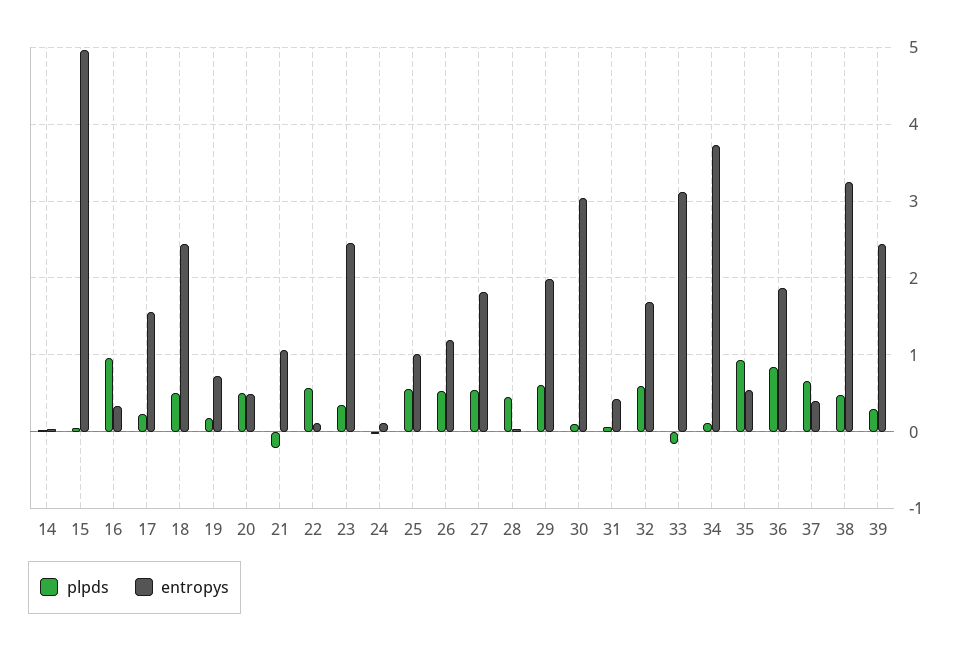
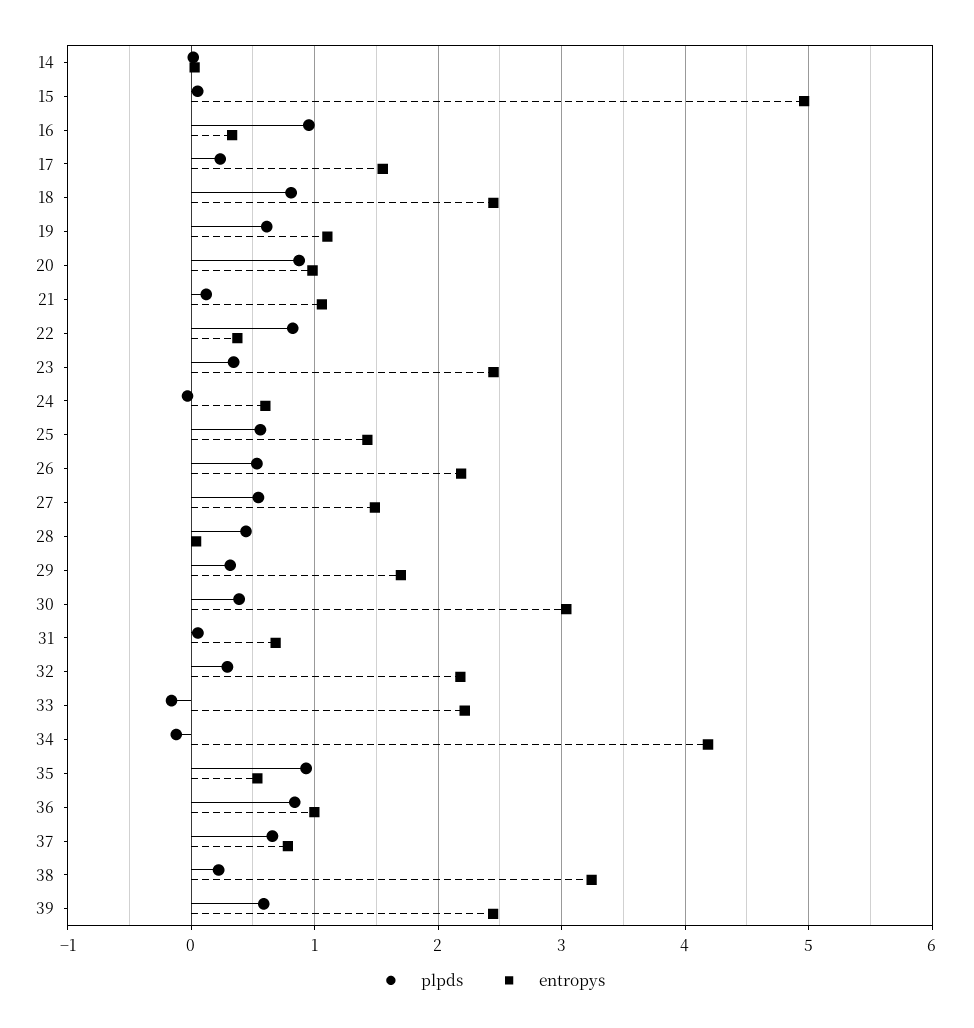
  {
    "plpds": {
      "14": 0,
      "15": 0.1,
      "16": 1,
      "17": 0.2,
-     "18": 0.5,
+     "18": 0.8,
-     "19": 0.2,
+     "19": 0.6,
-     "20": 0.5,
+     "20": 0.9,
-     "21": -0.2,
+     "21": 0.1,
-     "22": 0.6,
+     "22": 0.8,
      "23": 0.3,
      "24": 0,
      "25": 0.6,
      "26": 0.5,
      "27": 0.5,
      "28": 0.4,
-     "29": 0.6,
+     "29": 0.3,
-     "30": 0.1,
+     "30": 0.4,
      "31": 0.1,
-     "32": 0.6,
+     "32": 0.3,
      "33": -0.2,
-     "34": 0.1,
+     "34": -0.1,
      "35": 0.9,
      "36": 0.8,
      "37": 0.7,
-     "38": 0.5,
+     "38": 0.2,
-     "39": 0.3
+     "39": 0.6
    },
    "entropys": {
      "14": 0,
      "15": 5,
      "16": 0.3,
      "17": 1.6,
      "18": 2.4,
-     "19": 0.7,
+     "19": 1.1,
-     "20": 0.5,
+     "20": 1,
      "21": 1.1,
-     "22": 0.1,
+     "22": 0.4,
      "23": 2.4,
-     "24": 0.1,
+     "24": 0.6,
-     "25": 1,
+     "25": 1.4,
-     "26": 1.2,
+     "26": 2.2,
-     "27": 1.8,
+     "27": 1.5,
      "28": 0,
-     "29": 2,
+     "29": 1.7,
      "30": 3,
-     "31": 0.4,
+     "31": 0.7,
-     "32": 1.7,
+     "32": 2.2,
-     "33": 3.1,
+     "33": 2.2,
-     "34": 3.7,
+     "34": 4.2,
      "35": 0.5,
-     "36": 1.9,
+     "36": 1,
-     "37": 0.4,
+     "37": 0.8,
      "38": 3.2,
      "39": 2.4
    }
  }

